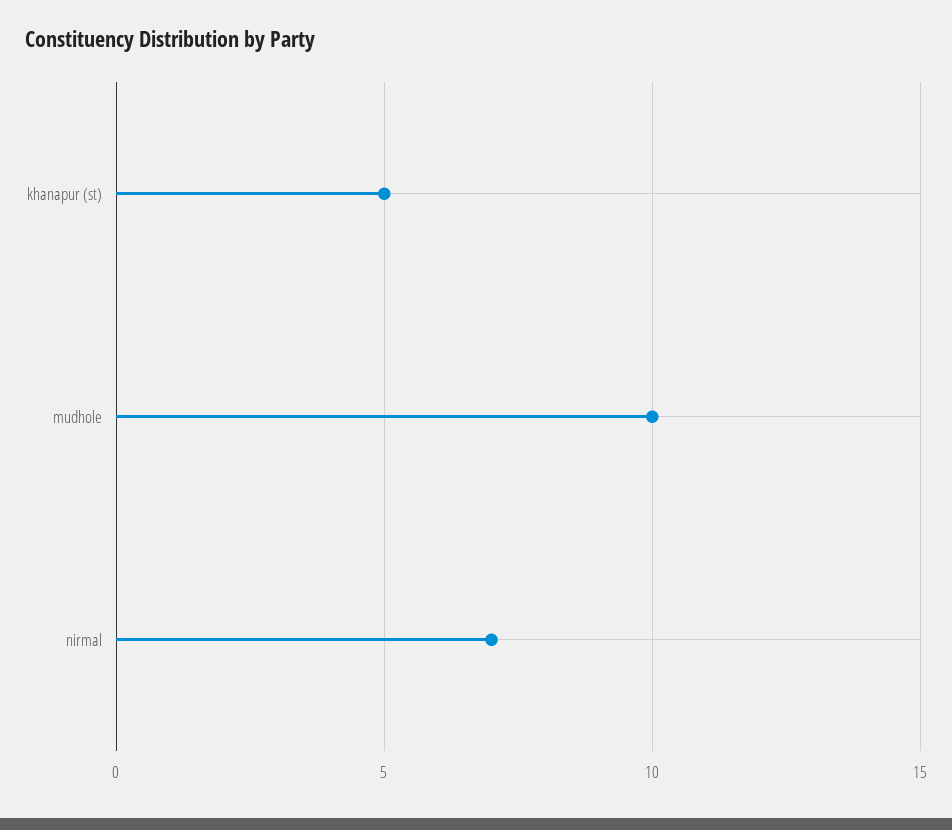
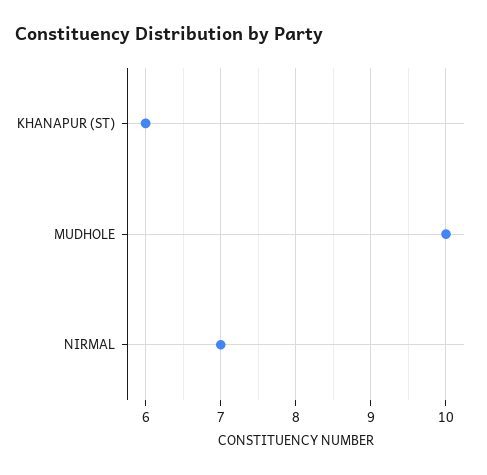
  {
-   "khanapur (st)": 5,
+   "khanapur (st)": 6,
    "mudhole": 10,
    "nirmal": 7
  }

